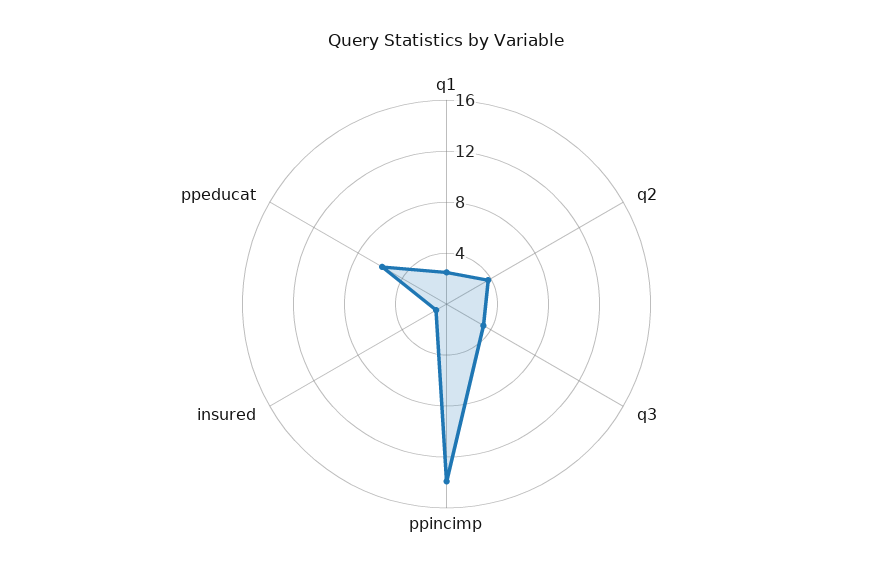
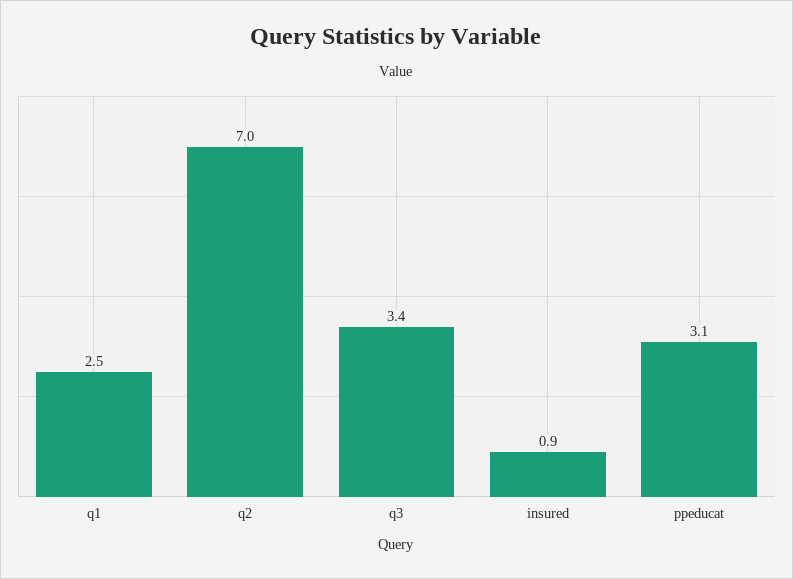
  {
    "q1": 2.5,
-   "q2": 4,
+   "q2": 7,
    "q3": 3.4,
-   "ppincimp": 14,
    "insured": 0.9,
-   "ppeducat": 6
+   "ppeducat": 3.1
  }

